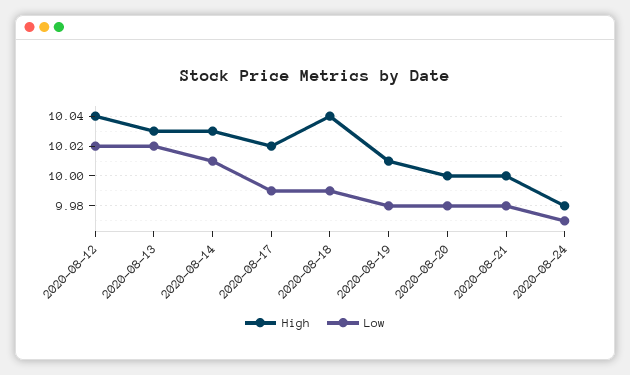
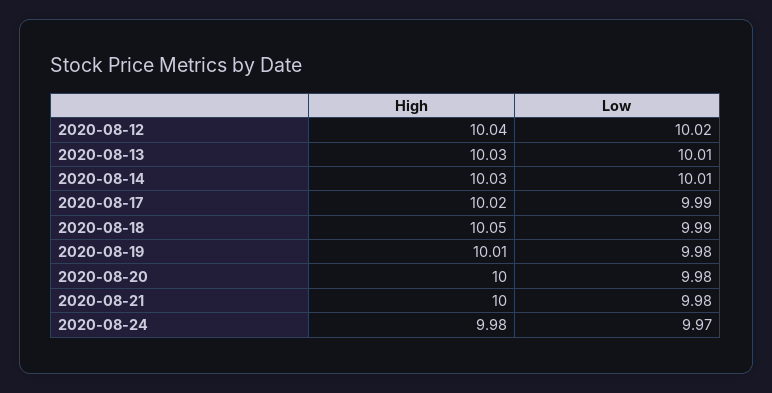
  {
    "High": {
      "2020-08-12": 10.04,
      "2020-08-13": 10.03,
      "2020-08-14": 10.03,
      "2020-08-17": 10.02,
-     "2020-08-18": 10.04,
+     "2020-08-18": 10.05,
      "2020-08-19": 10.01,
      "2020-08-20": 10,
      "2020-08-21": 10,
      "2020-08-24": 9.98
    },
    "Low": {
      "2020-08-12": 10.02,
-     "2020-08-13": 10.02,
+     "2020-08-13": 10.01,
      "2020-08-14": 10.01,
      "2020-08-17": 9.99,
      "2020-08-18": 9.99,
      "2020-08-19": 9.98,
      "2020-08-20": 9.98,
      "2020-08-21": 9.98,
      "2020-08-24": 9.97
    }
  }

